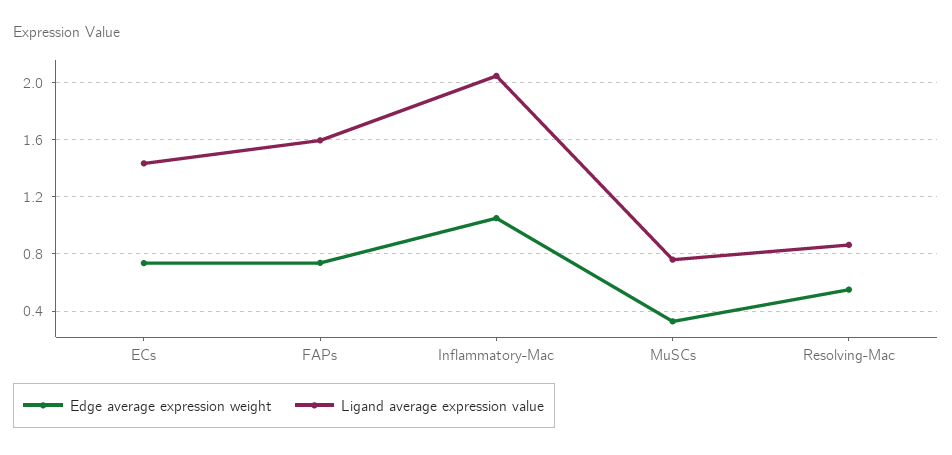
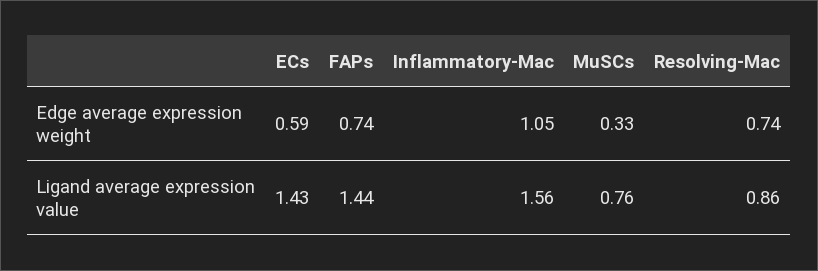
  {
    "Edge average expression weight": {
-     "ECs": 0.75,
+     "ECs": 0.59,
      "FAPs": 0.74,
      "Inflammatory-Mac": 1.05,
      "MuSCs": 0.33,
-     "Resolving-Mac": 0.55
+     "Resolving-Mac": 0.74
    },
    "Ligand average expression value": {
      "ECs": 1.43,
-     "FAPs": 1.6,
+     "FAPs": 1.44,
-     "Inflammatory-Mac": 2.05,
+     "Inflammatory-Mac": 1.56,
      "MuSCs": 0.76,
      "Resolving-Mac": 0.86
    }
  }

